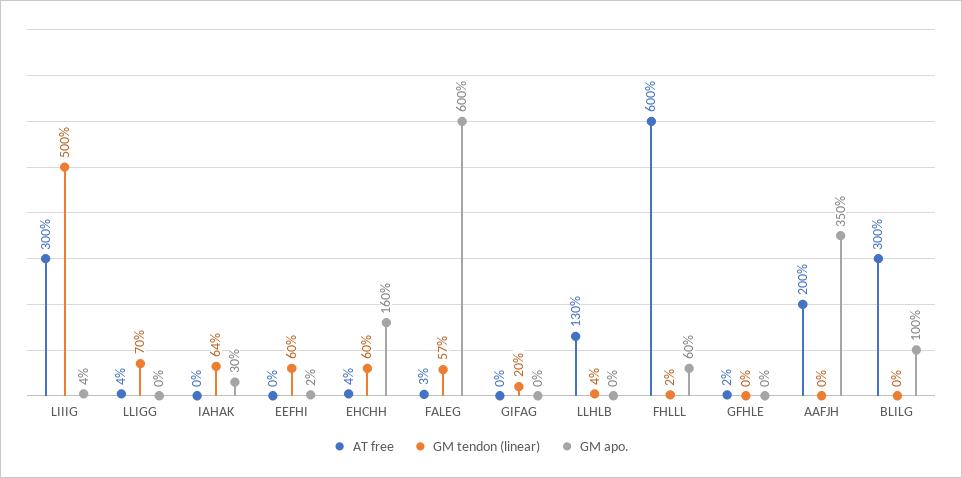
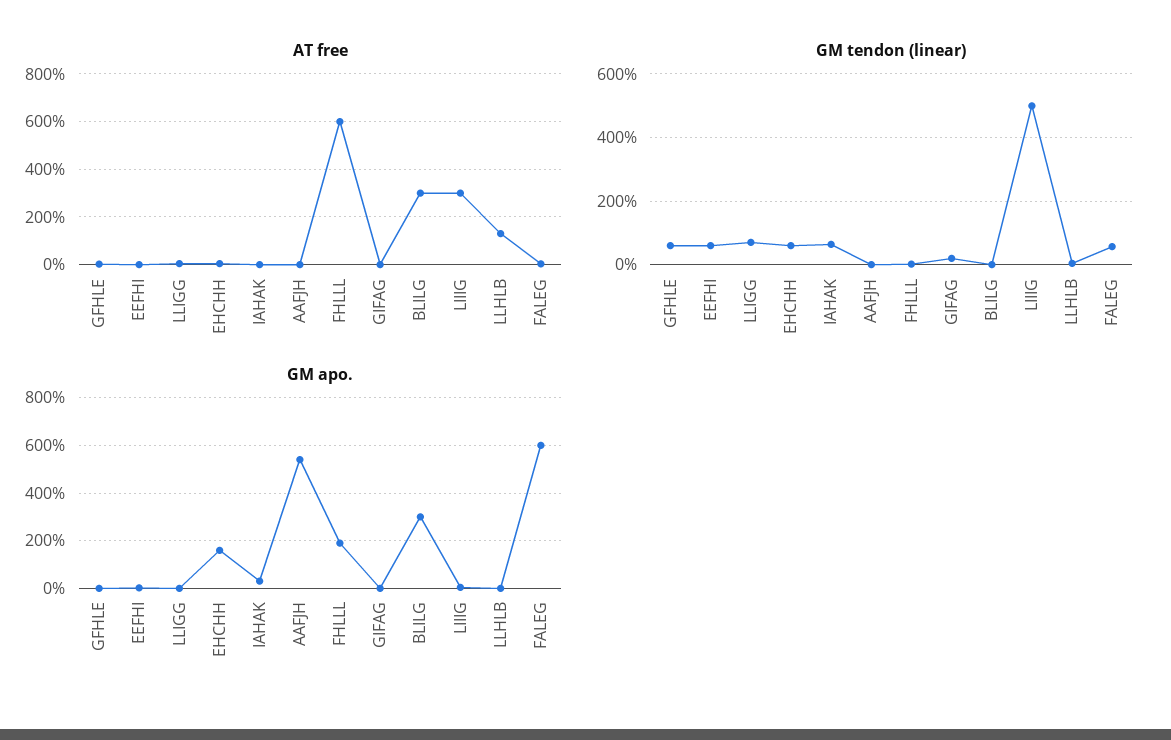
  {
    "AT free": {
      "LIIIG": 300,
      "LLIGG": 4,
      "IAHAK": 0,
      "EEFHI": 0,
      "EHCHH": 4,
      "FALEG": 3,
      "GIFAG": 0,
      "LLHLB": 130,
      "FHLLL": 600,
      "GFHLE": 2,
-     "AAFJH": 200,
+     "AAFJH": 0,
      "BLILG": 300
    },
    "GM tendon (linear)": {
      "LIIIG": 500,
      "LLIGG": 70,
      "IAHAK": 64,
      "EEFHI": 60,
      "EHCHH": 60,
      "FALEG": 57,
      "GIFAG": 20,
      "LLHLB": 4,
      "FHLLL": 2,
-     "GFHLE": 0,
+     "GFHLE": 60,
      "AAFJH": 0,
      "BLILG": 0
    },
    "GM apo.": {
      "LIIIG": 4,
      "LLIGG": 0,
      "IAHAK": 30,
      "EEFHI": 2,
      "EHCHH": 160,
      "FALEG": 600,
      "GIFAG": 0,
      "LLHLB": 0,
-     "FHLLL": 60,
+     "FHLLL": 200,
      "GFHLE": 0,
-     "AAFJH": 350,
+     "AAFJH": 550,
-     "BLILG": 100
+     "BLILG": 300
    }
  }

